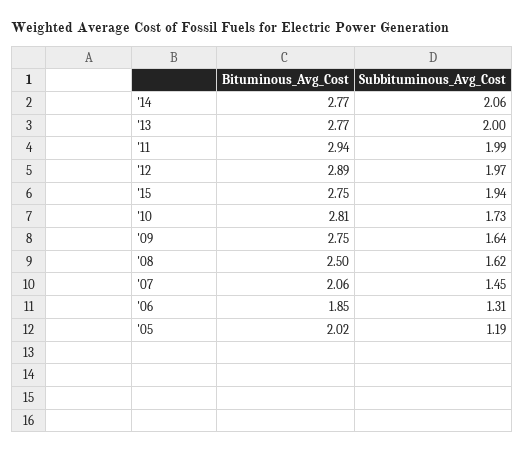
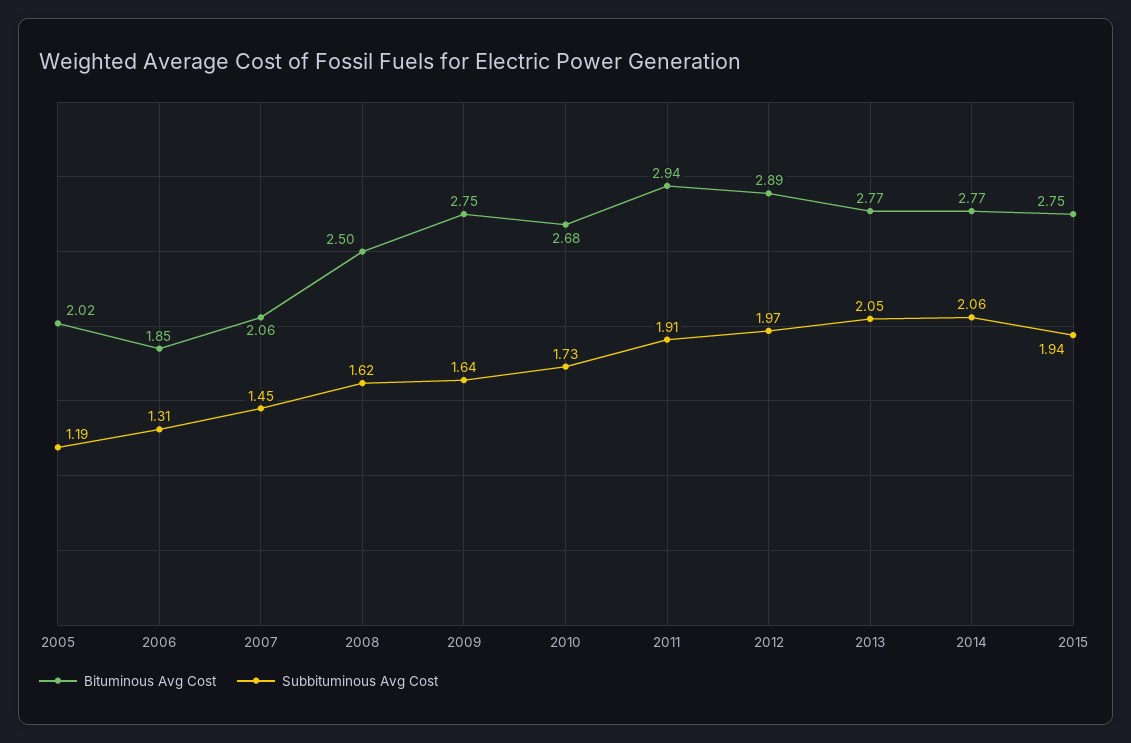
  {
    "Bituminous_Avg_Cost": {
      "'14": 2.77,
      "'13": 2.77,
      "'11": 2.94,
      "'12": 2.89,
      "'15": 2.75,
-     "'10": 2.81,
+     "'10": 2.68,
      "'09": 2.75,
      "'08": 2.5,
      "'07": 2.06,
      "'06": 1.85,
      "'05": 2.02
    },
    "Subbituminous_Avg_Cost": {
      "'14": 2.06,
-     "'13": 2,
+     "'13": 2.05,
-     "'11": 1.99,
+     "'11": 1.91,
      "'12": 1.97,
      "'15": 1.94,
      "'10": 1.73,
      "'09": 1.64,
      "'08": 1.62,
      "'07": 1.45,
      "'06": 1.31,
      "'05": 1.19
    }
  }

